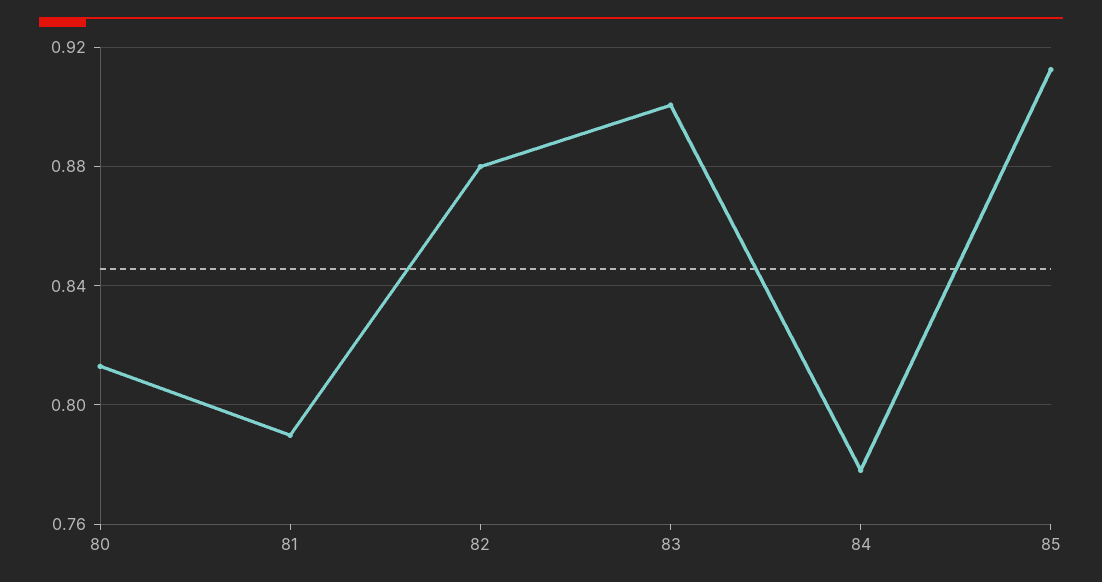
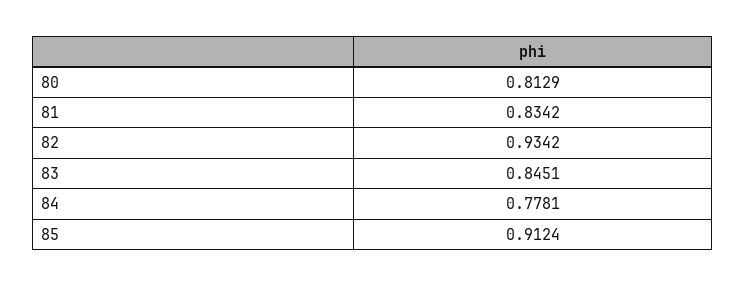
  {
    "80": 0.8129,
-   "81": 0.79,
+   "81": 0.8342,
-   "82": 0.88,
+   "82": 0.9342,
-   "83": 0.9,
+   "83": 0.8451,
    "84": 0.7781,
    "85": 0.9124
  }

